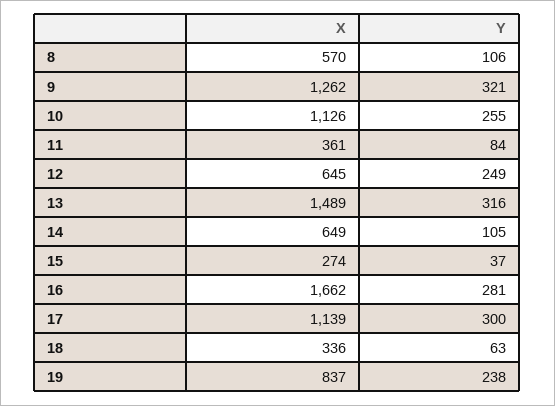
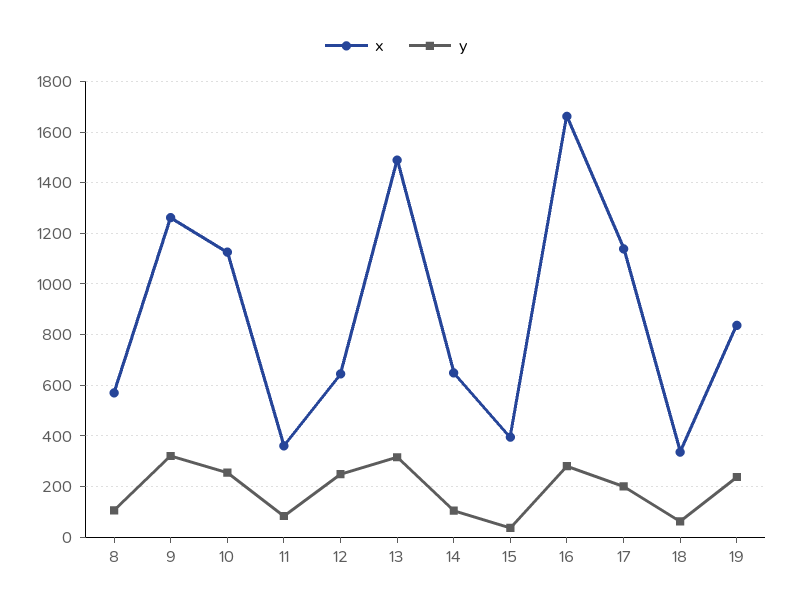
  {
    "X": {
      "8": 570,
      "9": 1262,
      "10": 1126,
      "11": 361,
      "12": 645,
      "13": 1489,
      "14": 649,
-     "15": 274,
+     "15": 400,
      "16": 1662,
      "17": 1139,
      "18": 336,
      "19": 837
    },
    "Y": {
      "8": 106,
      "9": 321,
      "10": 255,
      "11": 84,
      "12": 249,
      "13": 316,
      "14": 105,
      "15": 37,
      "16": 281,
-     "17": 300,
+     "17": 200,
      "18": 63,
      "19": 238
    }
  }

